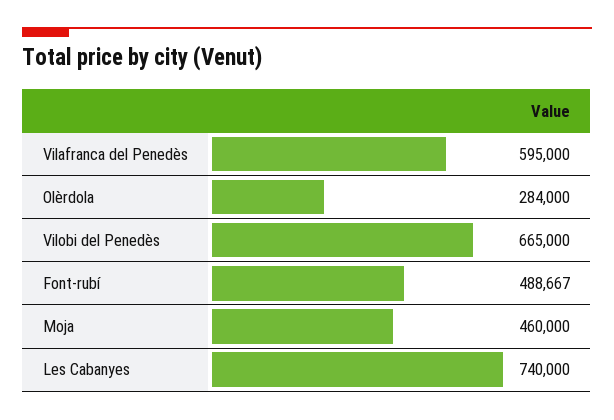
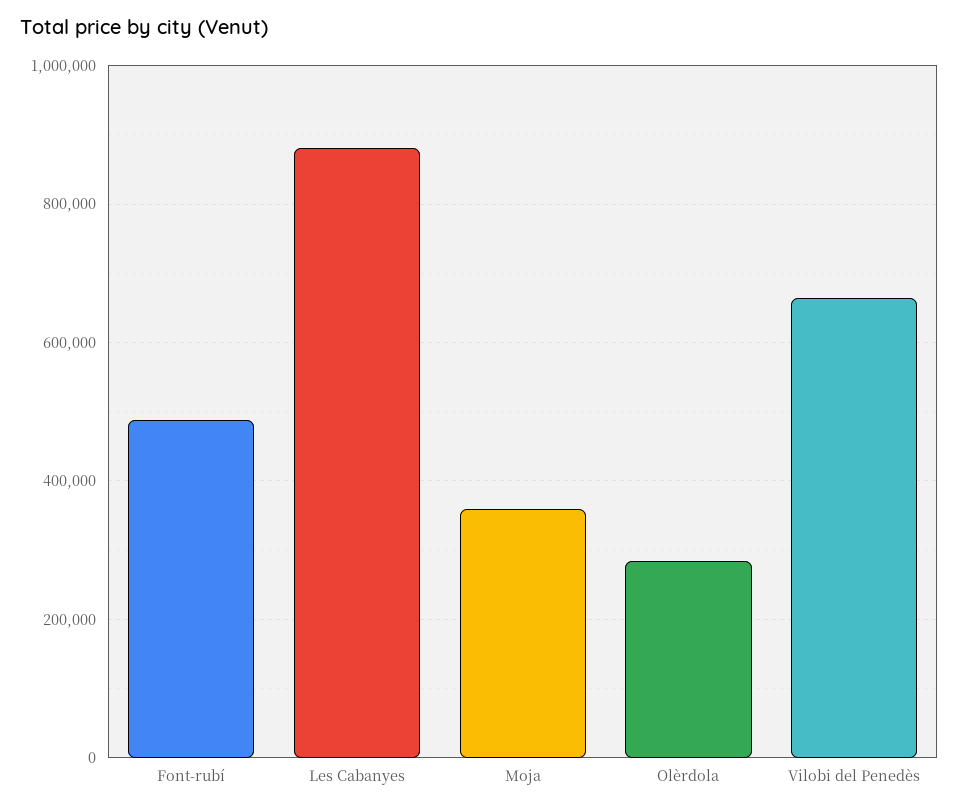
  {
-   "Vilafranca del Penedès": 595000,
    "Olèrdola": 284000,
    "Vilobi del Penedès": 665000,
    "Font-rubí": 488667,
-   "Moja": 460000,
+   "Moja": 360000,
-   "Les Cabanyes": 740000
+   "Les Cabanyes": 880000
  }

